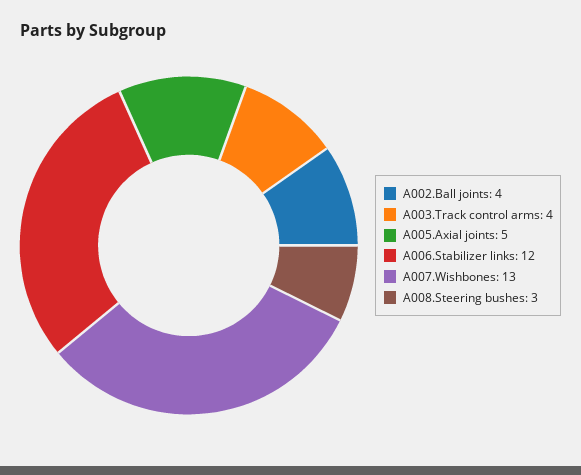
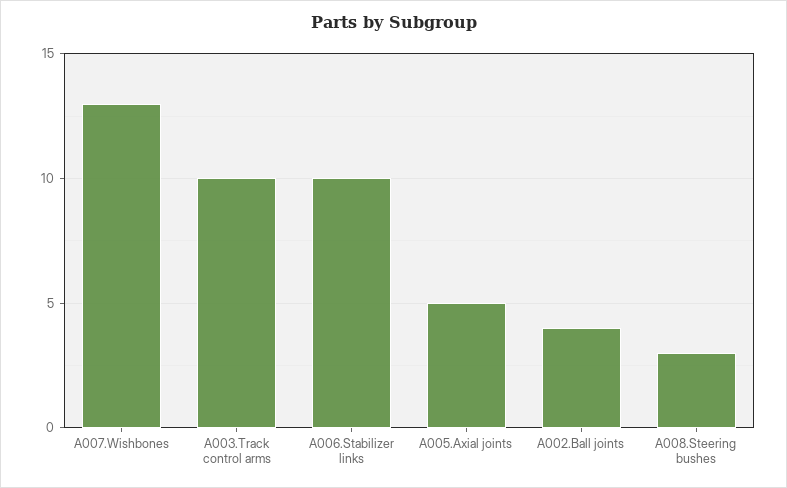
  {
    "A002.Ball joints": 4,
-   "A003.Track control arms": 4,
+   "A003.Track control arms": 10,
    "A005.Axial joints": 5,
-   "A006.Stabilizer links": 12,
+   "A006.Stabilizer links": 10,
    "A007.Wishbones": 13,
    "A008.Steering bushes": 3
  }

